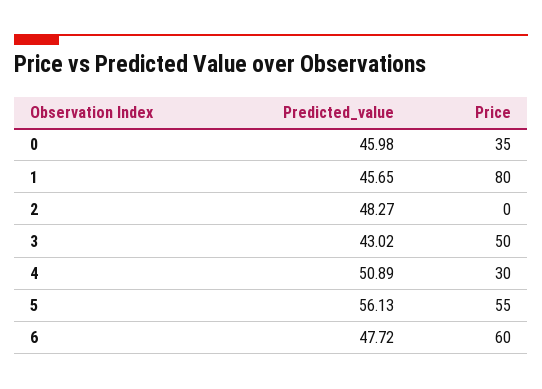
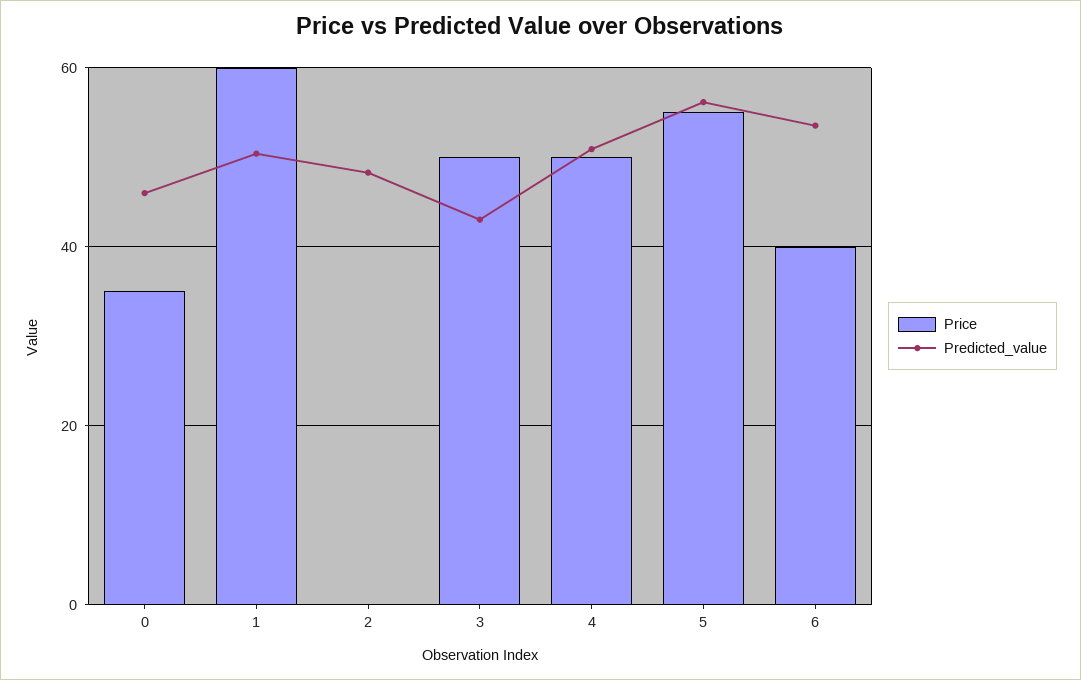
  {
    "Predicted_value": {
      "0": 45.98,
-     "1": 45.65,
+     "1": 50,
      "2": 48.27,
      "3": 43.02,
      "4": 50.89,
      "5": 56.13,
-     "6": 47.72
+     "6": 54
    },
    "Price": {
      "0": 35,
-     "1": 80,
+     "1": 60,
      "2": 0,
      "3": 50,
-     "4": 30,
+     "4": 50,
      "5": 55,
-     "6": 60
+     "6": 40
    }
  }

